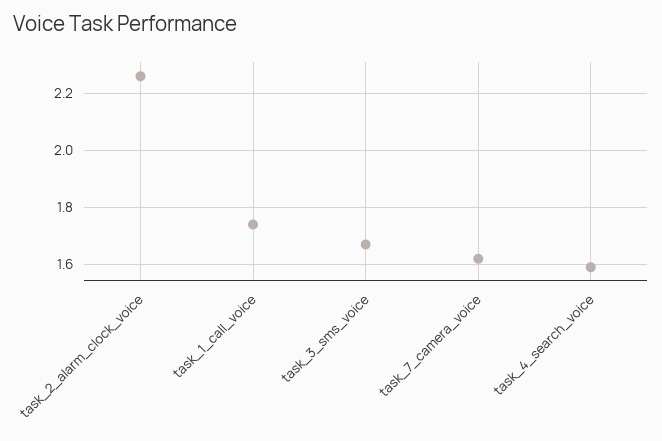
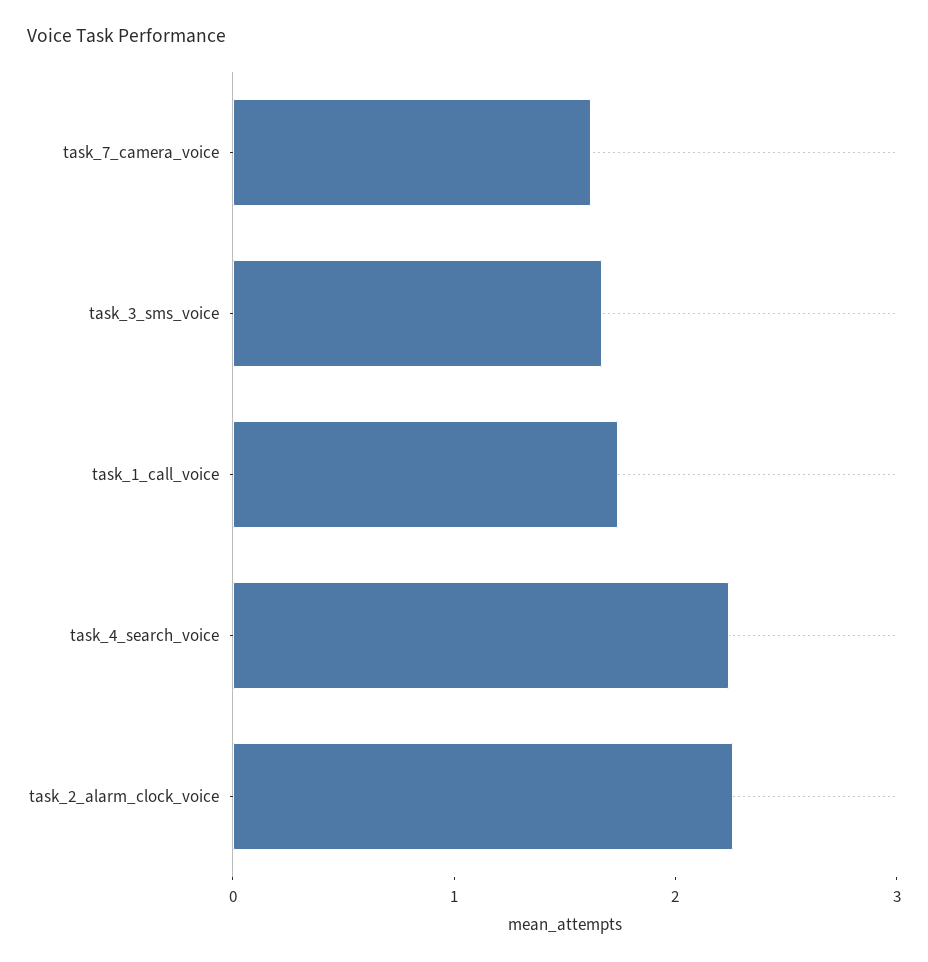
  {
    "task_2_alarm_clock_voice": 2.25,
    "task_1_call_voice": 1.75,
    "task_3_sms_voice": 1.65,
    "task_7_camera_voice": 1.6,
-   "task_4_search_voice": 1.6
+   "task_4_search_voice": 2.2
  }

